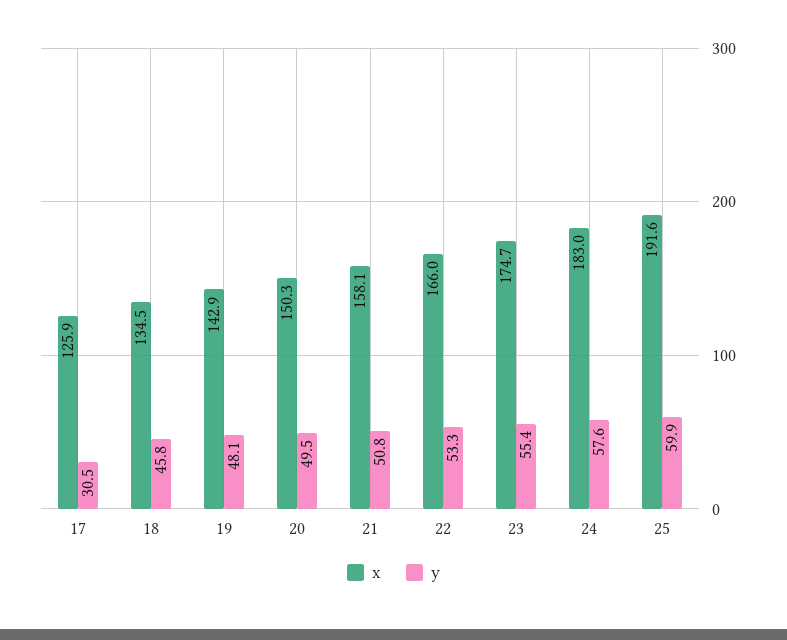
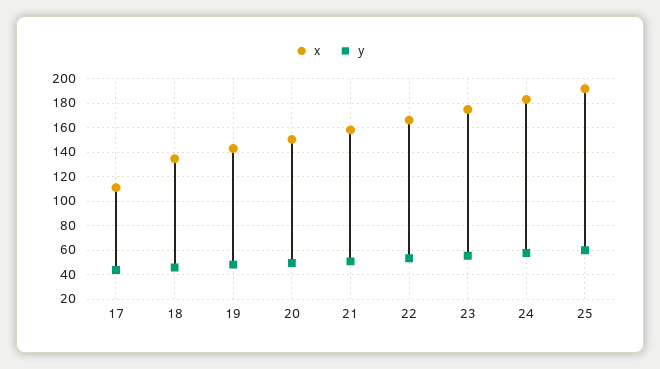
  {
    "x": {
-     "17": 125.9,
+     "17": 110,
      "18": 134.5,
      "19": 142.9,
      "20": 150.3,
      "21": 158.1,
      "22": 166,
      "23": 174.7,
      "24": 183,
      "25": 191.6
    },
    "y": {
-     "17": 30.5,
+     "17": 45,
      "18": 45.8,
      "19": 48.1,
      "20": 49.5,
      "21": 50.8,
      "22": 53.3,
      "23": 55.4,
      "24": 57.6,
      "25": 59.9
    }
  }

